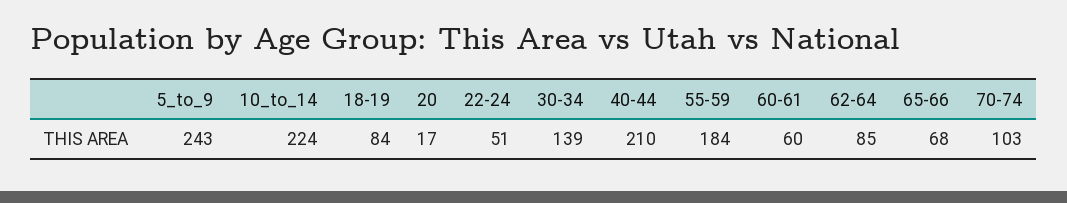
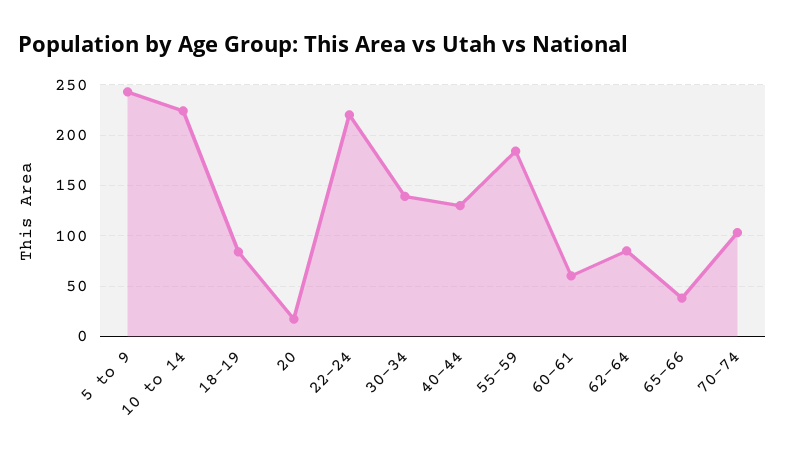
  {
    "5_to_9": 243,
    "10_to_14": 224,
    "18-19": 84,
    "20": 17,
-   "22-24": 51,
+   "22-24": 220,
    "30-34": 139,
-   "40-44": 210,
+   "40-44": 130,
    "55-59": 184,
    "60-61": 60,
    "62-64": 85,
-   "65-66": 68,
+   "65-66": 40,
    "70-74": 103
  }

